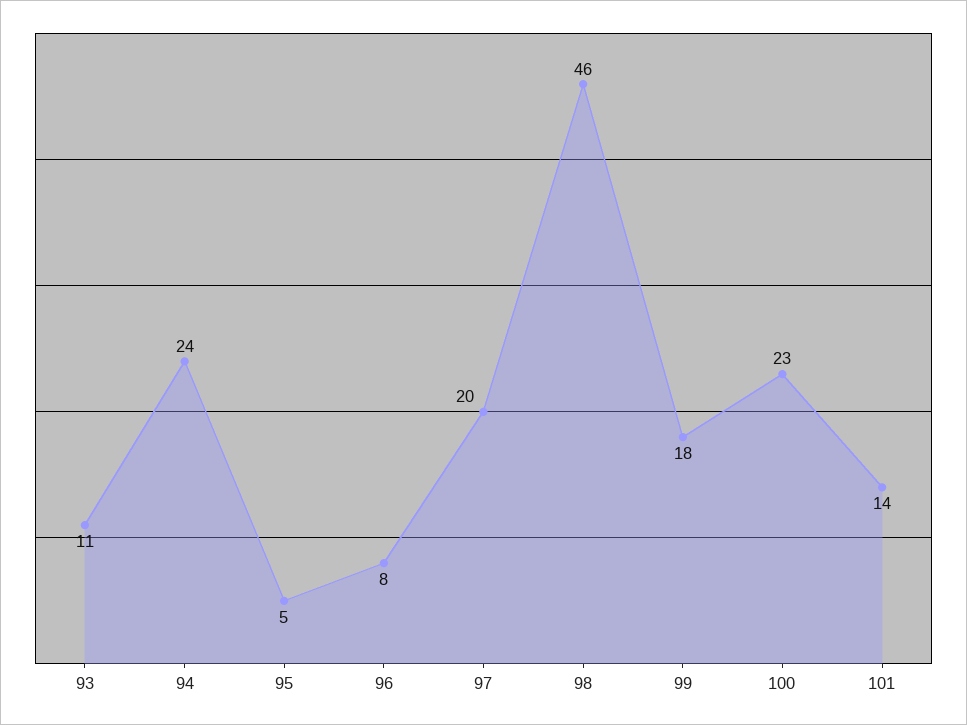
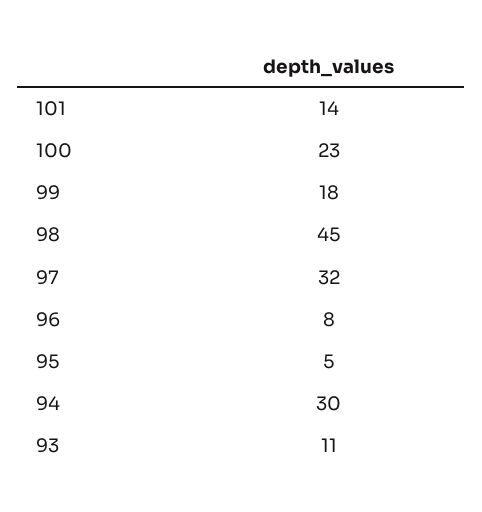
  {
    "93": 11,
-   "94": 24,
+   "94": 30,
    "95": 5,
    "96": 8,
-   "97": 20,
+   "97": 32,
-   "98": 46,
+   "98": 45,
    "99": 18,
    "100": 23,
    "101": 14
  }

